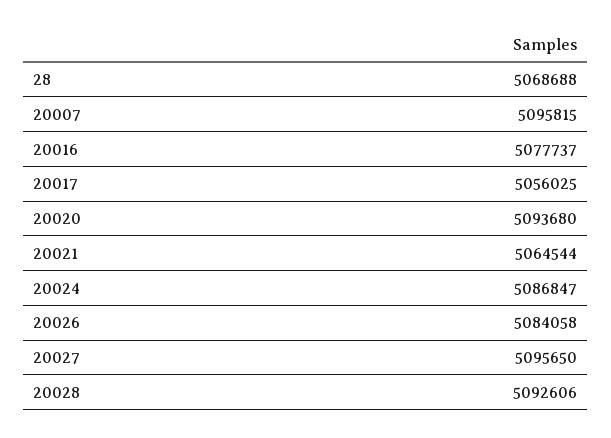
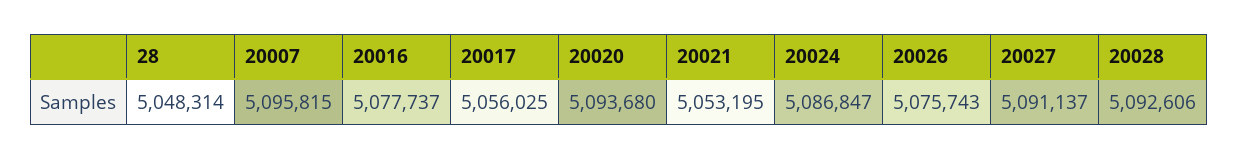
  {
-   "28": 5068688,
+   "28": 5048314,
    "20007": 5095815,
    "20016": 5077737,
    "20017": 5056025,
    "20020": 5093680,
-   "20021": 5064544,
+   "20021": 5053195,
    "20024": 5086847,
-   "20026": 5084058,
+   "20026": 5075743,
-   "20027": 5095650,
+   "20027": 5091137,
    "20028": 5092606
  }

